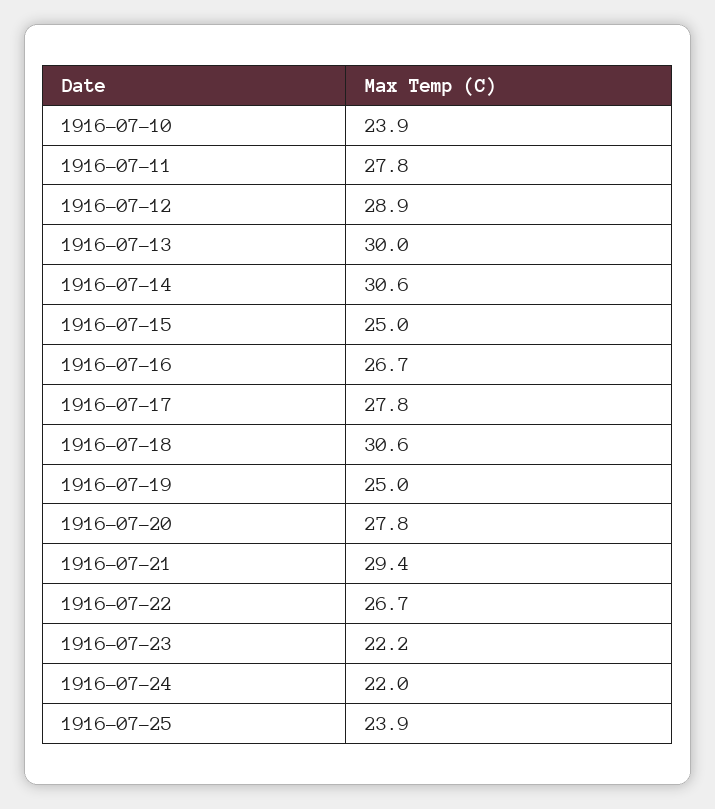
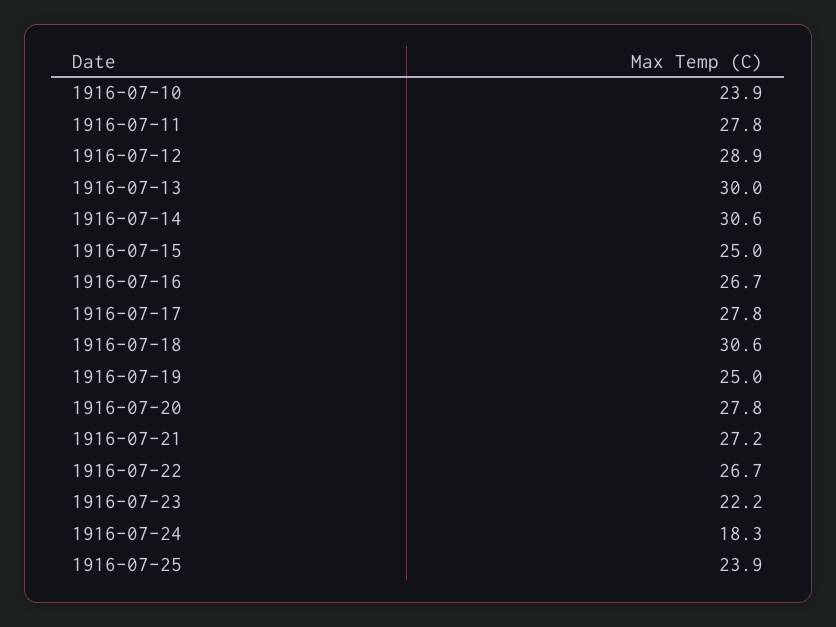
  {
    "1916-07-10": 23.9,
    "1916-07-11": 27.8,
    "1916-07-12": 28.9,
    "1916-07-13": 30,
    "1916-07-14": 30.6,
    "1916-07-15": 25,
    "1916-07-16": 26.7,
    "1916-07-17": 27.8,
    "1916-07-18": 30.6,
    "1916-07-19": 25,
    "1916-07-20": 27.8,
-   "1916-07-21": 29.4,
+   "1916-07-21": 27.2,
    "1916-07-22": 26.7,
    "1916-07-23": 22.2,
-   "1916-07-24": 22,
+   "1916-07-24": 18.3,
    "1916-07-25": 23.9
  }

